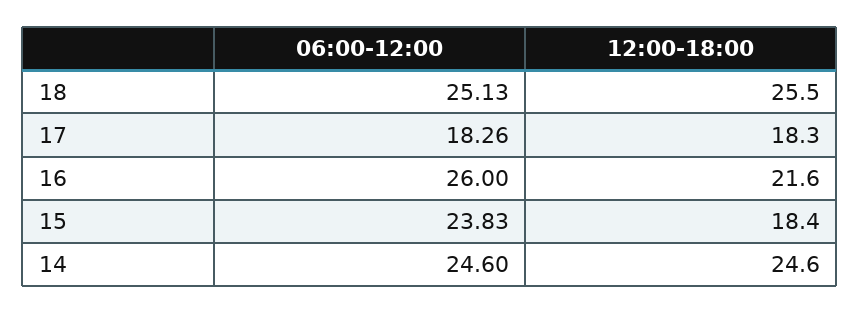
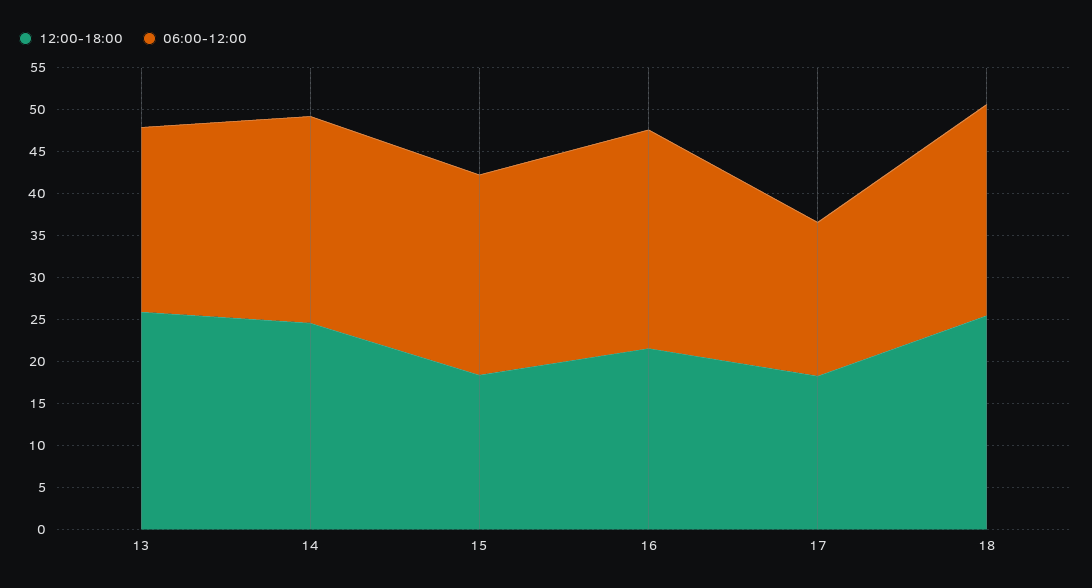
  {
    "06:00-12:00": {
      "18": 25.13,
      "17": 18.26,
      "16": 26,
      "15": 23.83,
-     "14": 24.6
+     "14": 24.6,
+     "13": 22
    },
    "12:00-18:00": {
      "18": 25.5,
      "17": 18.3,
      "16": 21.6,
      "15": 18.4,
-     "14": 24.6
+     "14": 24.6,
+     "13": 26
    }
  }

